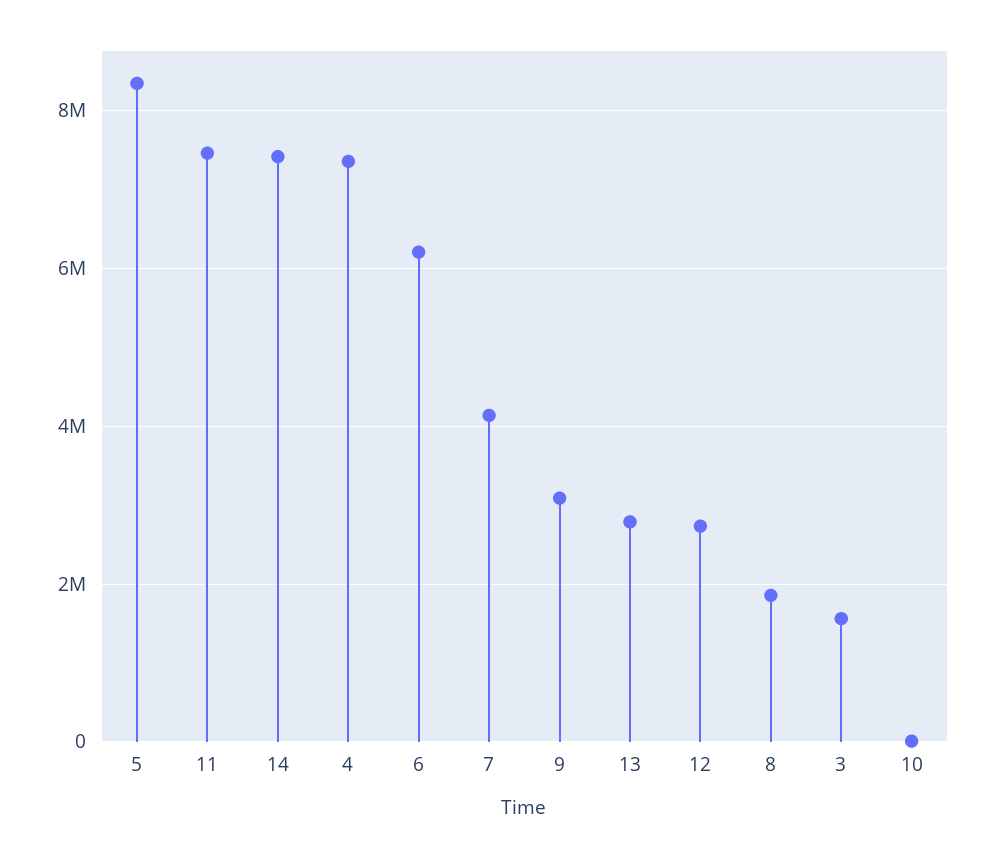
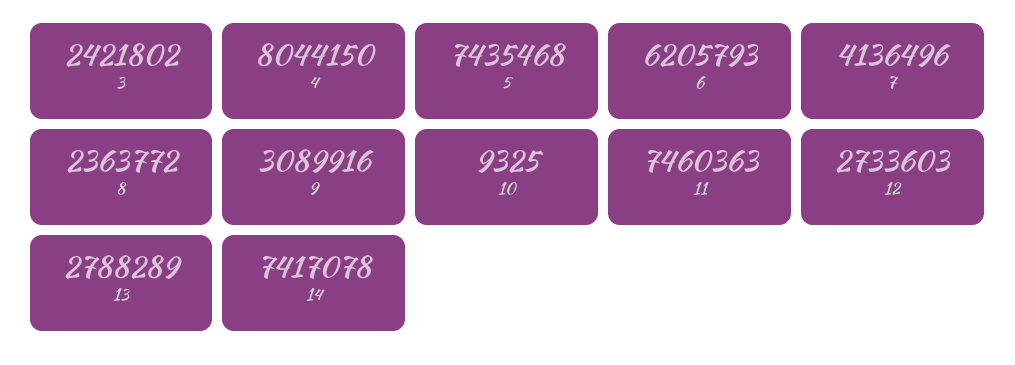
  {
-   "5": 8400000,
+   "5": 7435468,
    "11": 7460363,
    "14": 7417078,
-   "4": 7400000,
+   "4": 8044150,
    "6": 6205793,
    "7": 4136496,
    "9": 3089916,
    "13": 2788289,
    "12": 2733603,
-   "8": 1800000,
+   "8": 2363772,
-   "3": 1600000,
+   "3": 2421802,
    "10": 9325
  }

